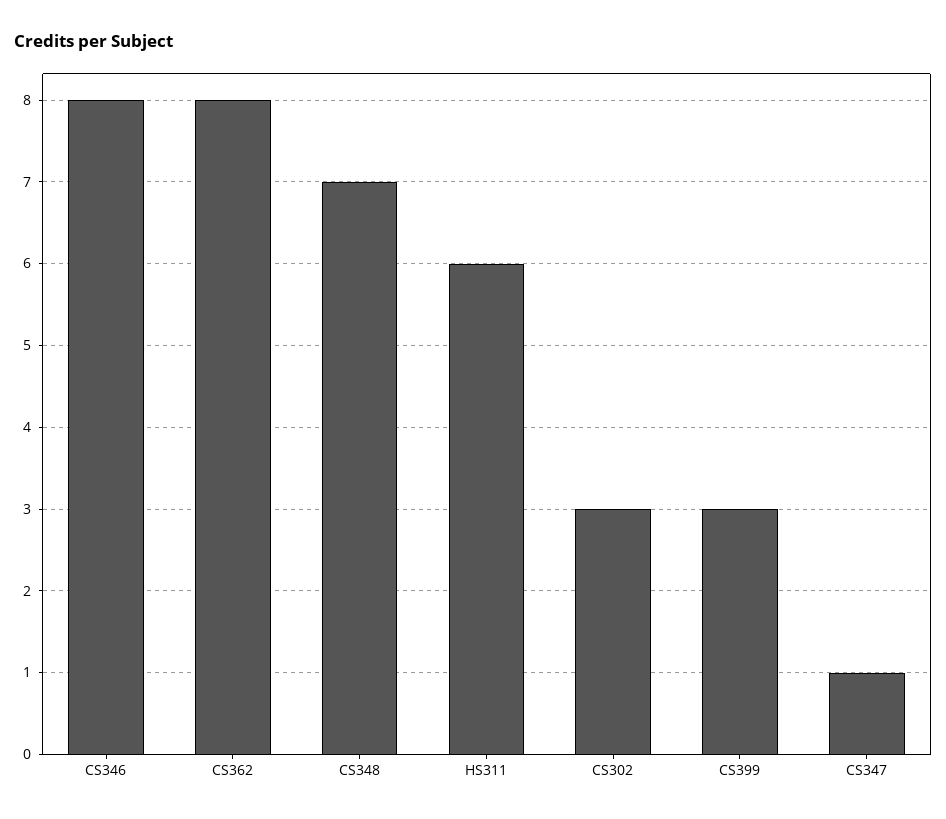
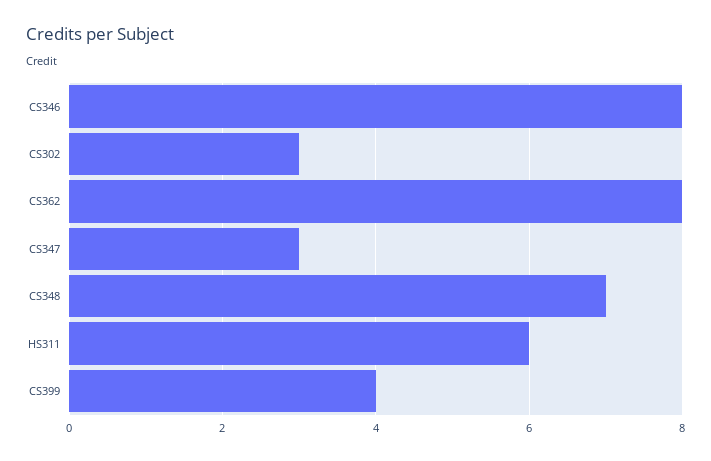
  {
    "CS346": 8,
    "CS362": 8,
    "CS348": 7,
    "HS311": 6,
    "CS302": 3,
-   "CS399": 3,
+   "CS399": 4,
-   "CS347": 1
+   "CS347": 3
  }

